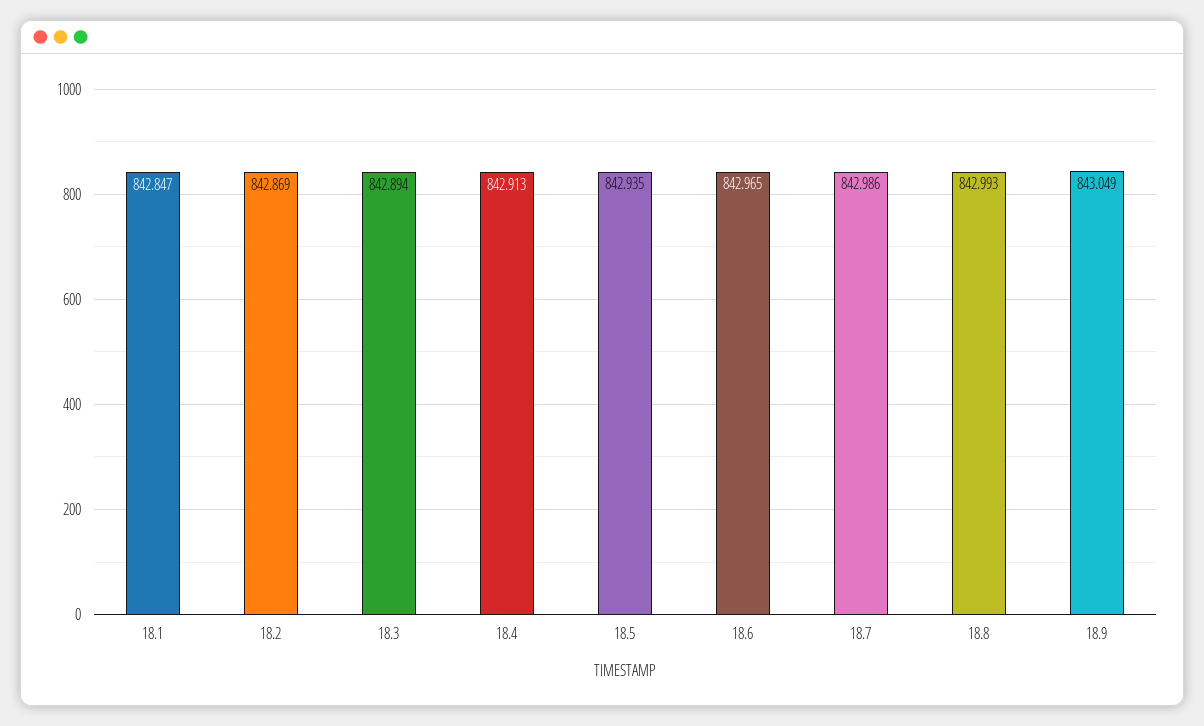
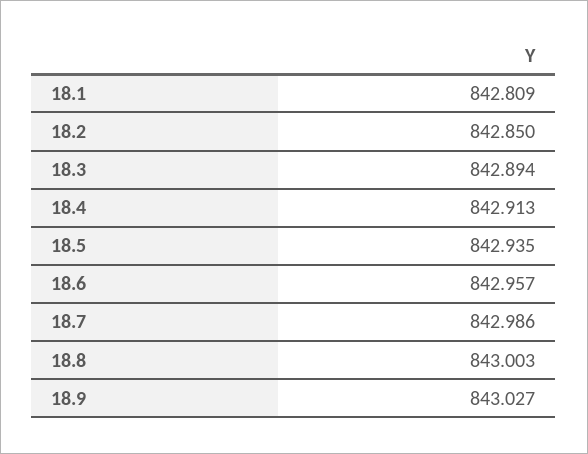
  {
-   "18.1": 842.847,
+   "18.1": 842.809,
-   "18.2": 842.869,
+   "18.2": 842.85,
    "18.3": 842.894,
    "18.4": 842.913,
    "18.5": 842.935,
-   "18.6": 842.965,
+   "18.6": 842.957,
    "18.7": 842.986,
-   "18.8": 842.993,
+   "18.8": 843.003,
-   "18.9": 843.049
+   "18.9": 843.027
  }

